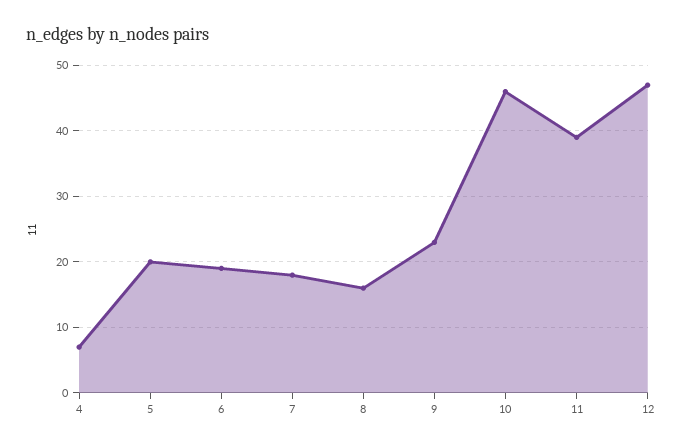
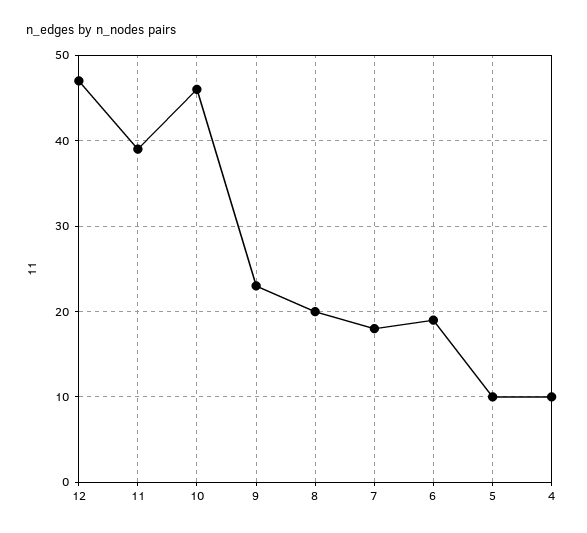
  {
-   "4": 7,
+   "4": 10,
-   "5": 20,
+   "5": 10,
    "6": 19,
    "7": 18,
-   "8": 16,
+   "8": 20,
    "9": 23,
    "10": 46,
    "11": 39,
    "12": 47
  }

